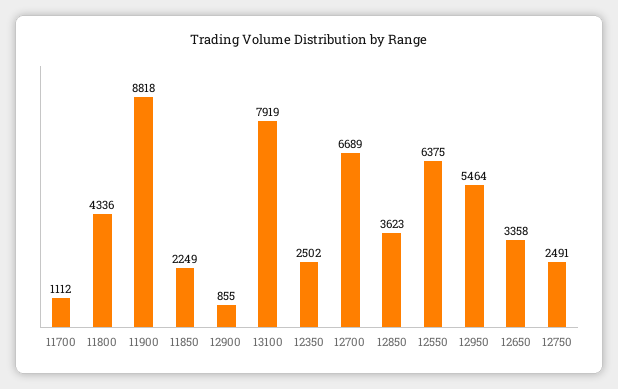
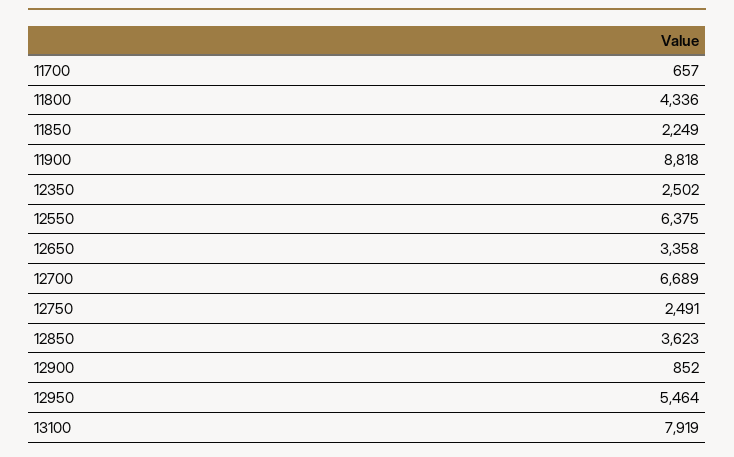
  {
-   "11700": 1112,
+   "11700": 657,
    "11800": 4336,
    "11900": 8818,
    "11850": 2249,
-   "12900": 855,
+   "12900": 852,
    "13100": 7919,
    "12350": 2502,
    "12700": 6689,
    "12850": 3623,
    "12550": 6375,
    "12950": 5464,
    "12650": 3358,
    "12750": 2491
  }

